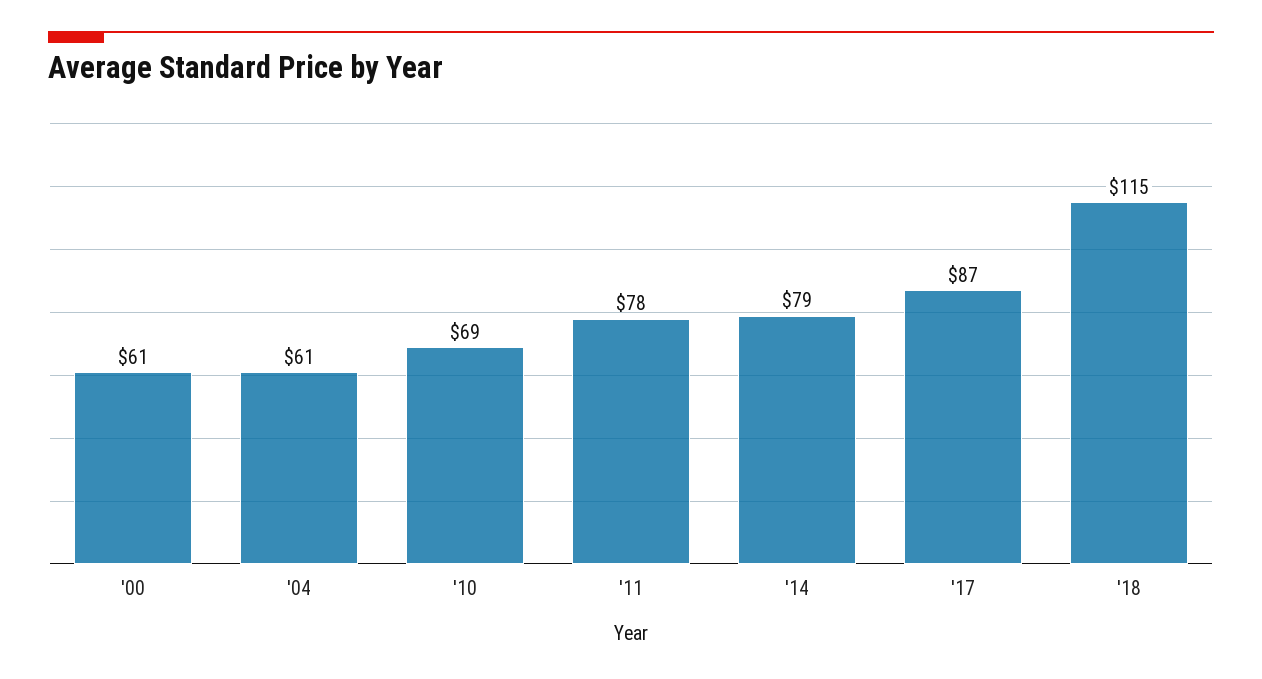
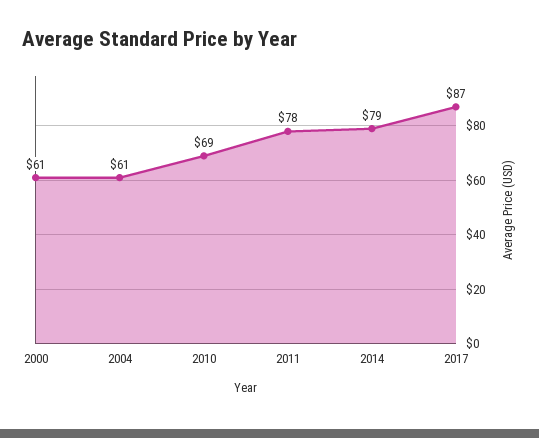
  {
    "'00": 61,
    "'04": 61,
    "'10": 69,
    "'11": 78,
    "'14": 79,
-   "'17": 87,
+   "'17": 87
-   "'18": 115
  }

